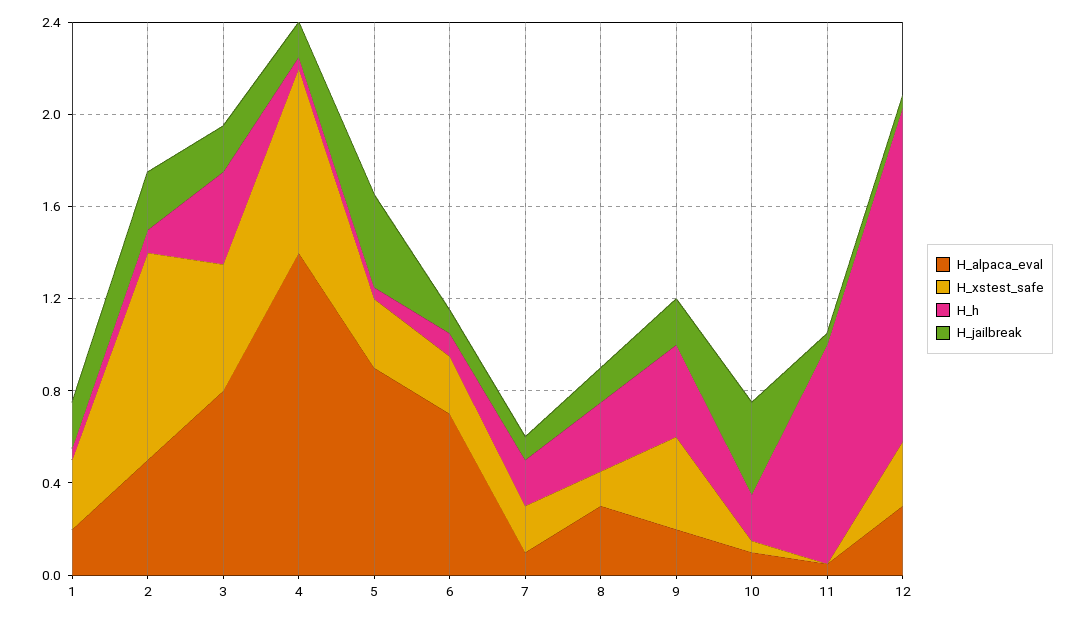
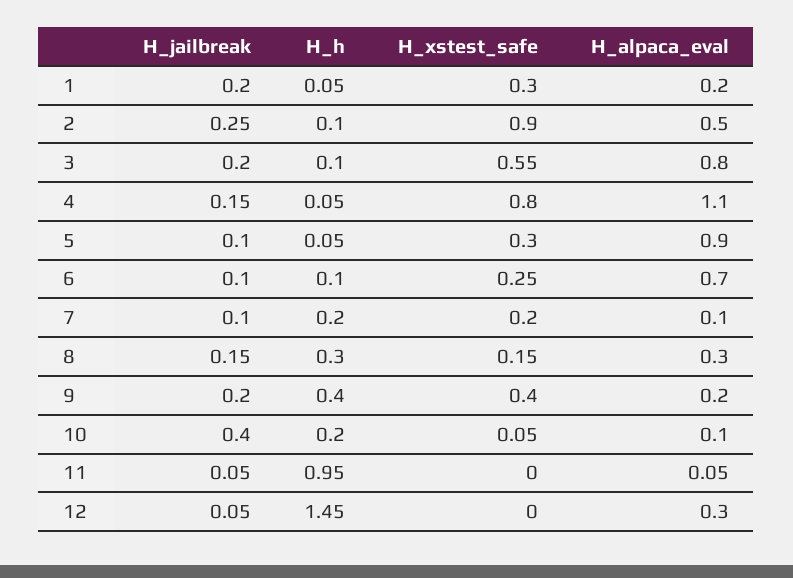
  {
    "H_alpaca_eval": {
      "1": 0.2,
      "2": 0.5,
      "3": 0.8,
-     "4": 1.4,
+     "4": 1.1,
      "5": 0.9,
      "6": 0.7,
      "7": 0.1,
      "8": 0.3,
      "9": 0.2,
      "10": 0.1,
      "11": 0.05,
      "12": 0.3
    },
    "H_xstest_safe": {
      "1": 0.3,
      "2": 0.9,
      "3": 0.55,
      "4": 0.8,
      "5": 0.3,
      "6": 0.25,
      "7": 0.2,
      "8": 0.15,
      "9": 0.4,
      "10": 0.05,
      "11": 0,
-     "12": 0.3
+     "12": 0
    },
    "H_h": {
      "1": 0.05,
      "2": 0.1,
-     "3": 0.4,
+     "3": 0.1,
      "4": 0.05,
      "5": 0.05,
      "6": 0.1,
      "7": 0.2,
      "8": 0.3,
      "9": 0.4,
      "10": 0.2,
      "11": 0.95,
      "12": 1.45
    },
    "H_jailbreak": {
      "1": 0.2,
      "2": 0.25,
      "3": 0.2,
      "4": 0.15,
-     "5": 0.4,
+     "5": 0.1,
      "6": 0.1,
      "7": 0.1,
      "8": 0.15,
      "9": 0.2,
      "10": 0.4,
      "11": 0.05,
      "12": 0.05
    }
  }

